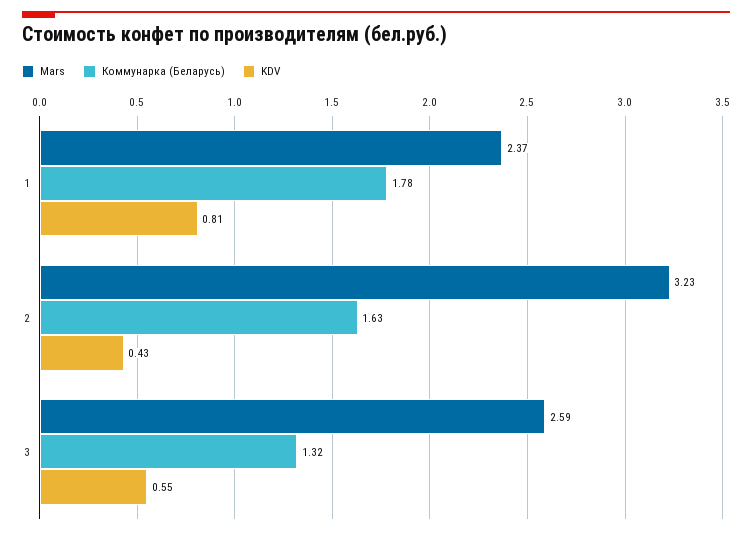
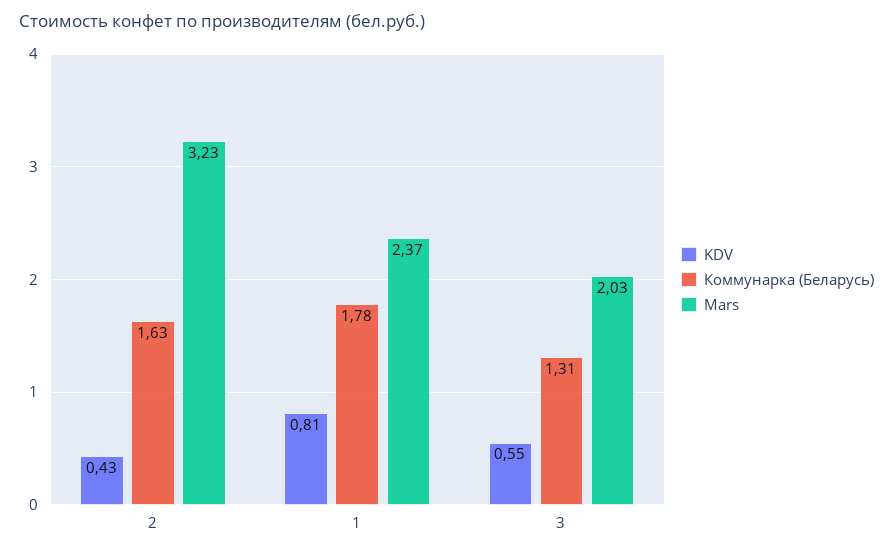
  {
    "Mars": {
      "1": 2.37,
      "2": 3.23,
-     "3": 2.59
+     "3": 2.03
    },
    "Коммунарка (Беларусь)": {
      "1": 1.78,
      "2": 1.63,
-     "3": 1.32
+     "3": 1.31
    },
    "KDV": {
      "1": 0.81,
      "2": 0.43,
      "3": 0.55
    }
  }

